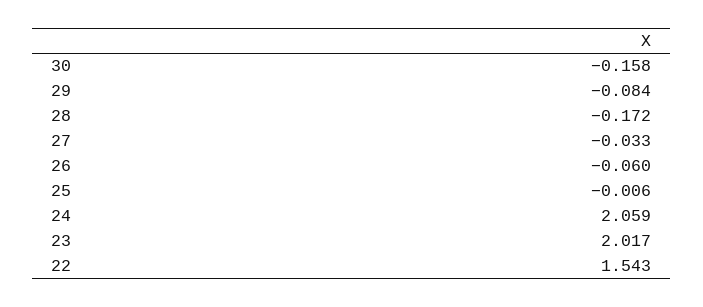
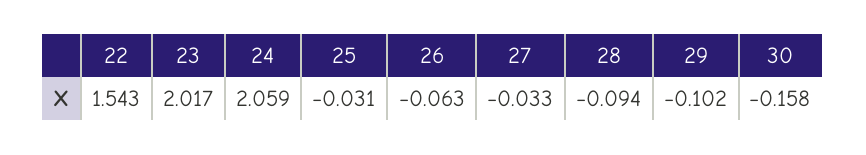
  {
    "30": -0.158,
-   "29": -0.084,
+   "29": -0.102,
-   "28": -0.172,
+   "28": -0.094,
    "27": -0.033,
-   "26": -0.06,
+   "26": -0.063,
-   "25": -0.006,
+   "25": -0.031,
    "24": 2.059,
    "23": 2.017,
    "22": 1.543
  }

